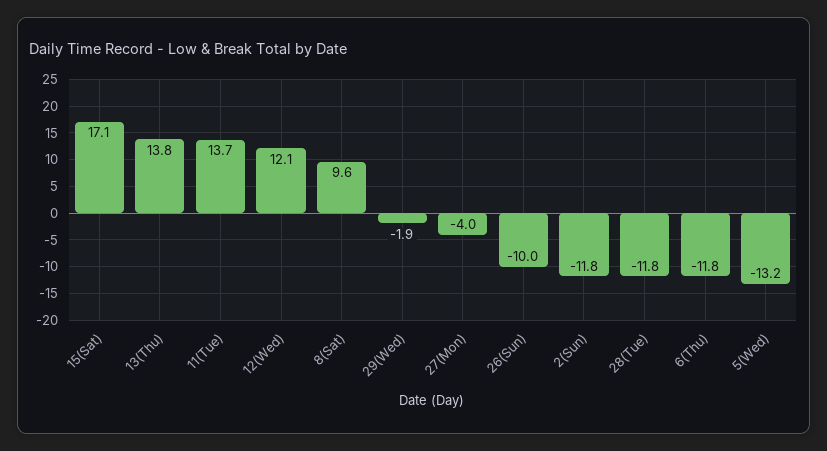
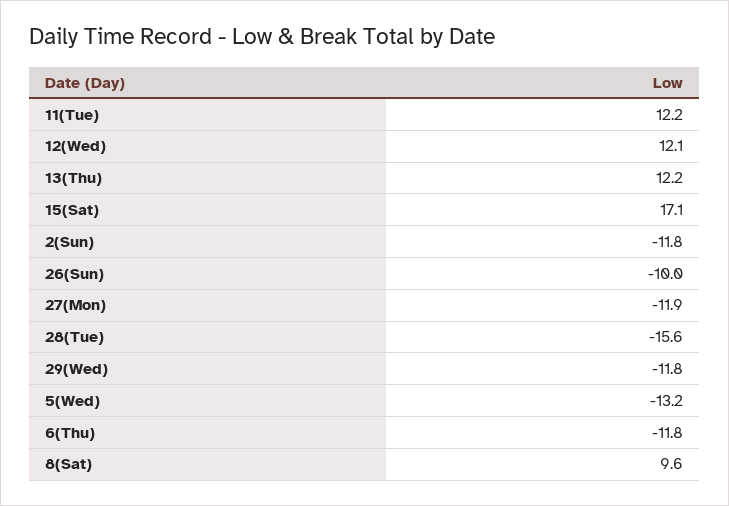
  {
    "15(Sat)": 17.1,
-   "13(Thu)": 13.8,
+   "13(Thu)": 12.2,
-   "11(Tue)": 13.7,
+   "11(Tue)": 12.2,
    "12(Wed)": 12.1,
    "8(Sat)": 9.6,
-   "29(Wed)": -1.9,
+   "29(Wed)": -11.8,
-   "27(Mon)": -4,
+   "27(Mon)": -11.9,
    "26(Sun)": -10,
    "2(Sun)": -11.8,
-   "28(Tue)": -11.8,
+   "28(Tue)": -15.6,
    "6(Thu)": -11.8,
    "5(Wed)": -13.2
  }

